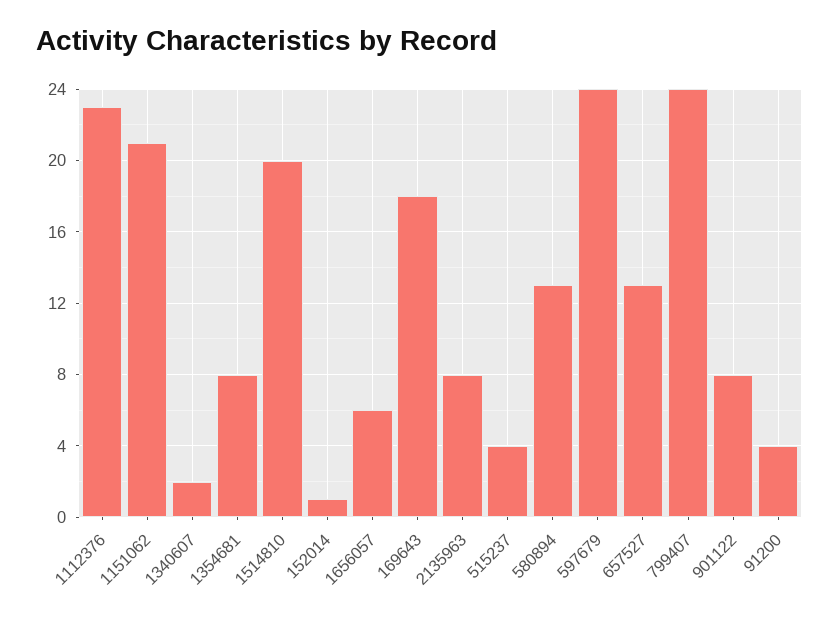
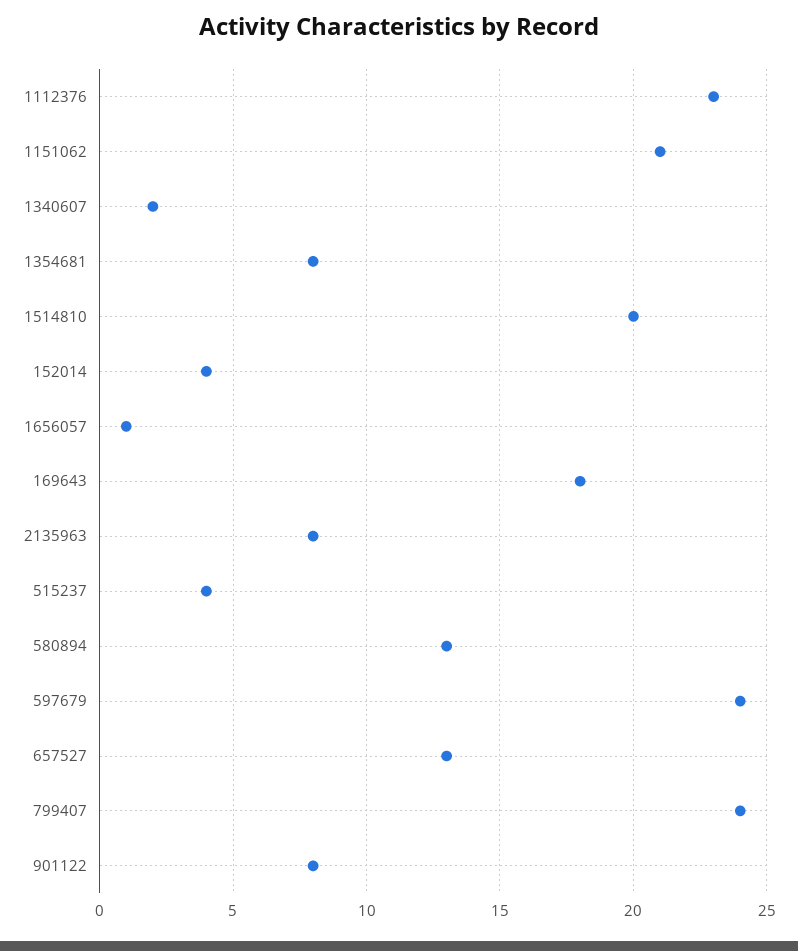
  {
    "1112376": 23,
    "1151062": 21,
    "1340607": 2,
    "1354681": 8,
    "1514810": 20,
-   "152014": 1,
+   "152014": 4,
-   "1656057": 6,
+   "1656057": 1,
    "169643": 18,
    "2135963": 8,
    "515237": 4,
    "580894": 13,
    "597679": 24,
    "657527": 13,
    "799407": 24,
-   "901122": 8,
+   "901122": 8
-   "91200": 4
  }

